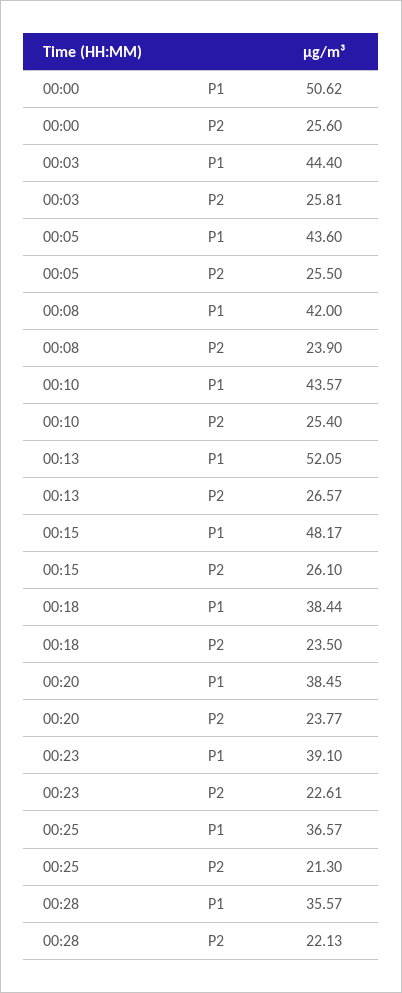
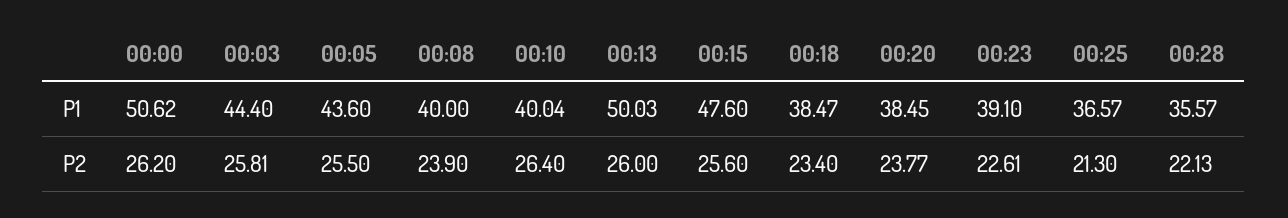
  {
    "00:00": {
      "P1": 50.62,
-     "P2": 25.6
+     "P2": 26.2
    },
    "00:03": {
      "P1": 44.4,
      "P2": 25.81
    },
    "00:05": {
      "P1": 43.6,
      "P2": 25.5
    },
    "00:08": {
-     "P1": 42,
+     "P1": 40,
      "P2": 23.9
    },
    "00:10": {
-     "P1": 43.57,
+     "P1": 40.04,
-     "P2": 25.4
+     "P2": 26.4
    },
    "00:13": {
-     "P1": 52.05,
+     "P1": 50.03,
-     "P2": 26.57
+     "P2": 26
    },
    "00:15": {
-     "P1": 48.17,
+     "P1": 47.6,
-     "P2": 26.1
+     "P2": 25.6
    },
    "00:18": {
-     "P1": 38.44,
+     "P1": 38.47,
-     "P2": 23.5
+     "P2": 23.4
    },
    "00:20": {
      "P1": 38.45,
      "P2": 23.77
    },
    "00:23": {
      "P1": 39.1,
      "P2": 22.61
    },
    "00:25": {
      "P1": 36.57,
      "P2": 21.3
    },
    "00:28": {
      "P1": 35.57,
      "P2": 22.13
    }
  }

